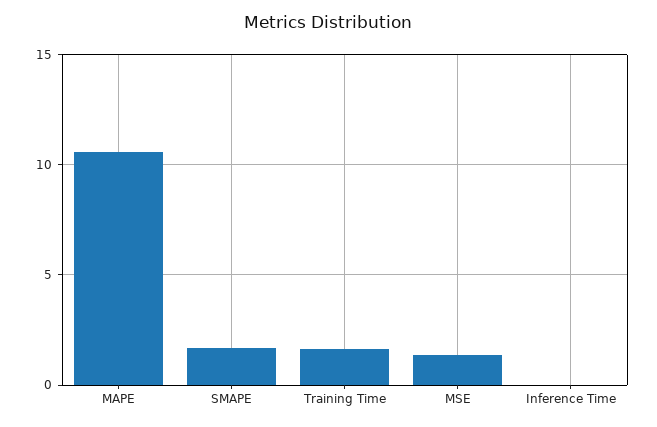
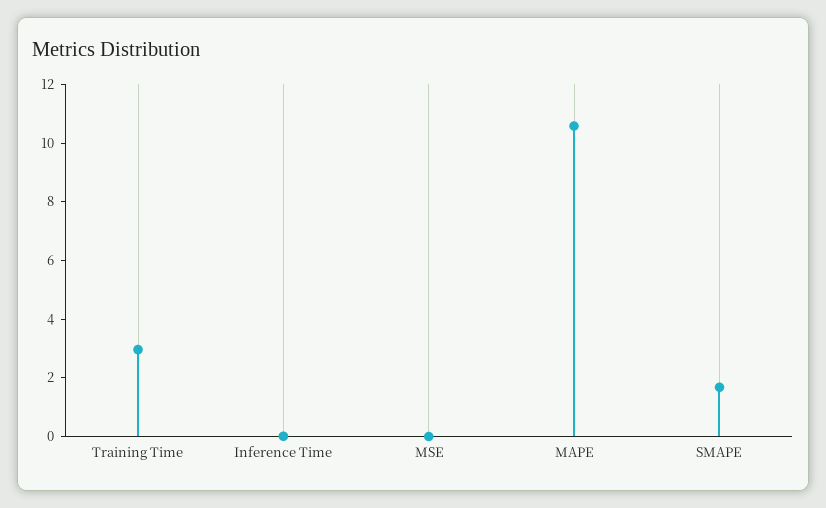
  {
    "MAPE": 10.5,
    "SMAPE": 1.5,
-   "Training Time": 1.5,
+   "Training Time": 3,
-   "MSE": 1.5,
+   "MSE": 0,
    "Inference Time": 0
  }

